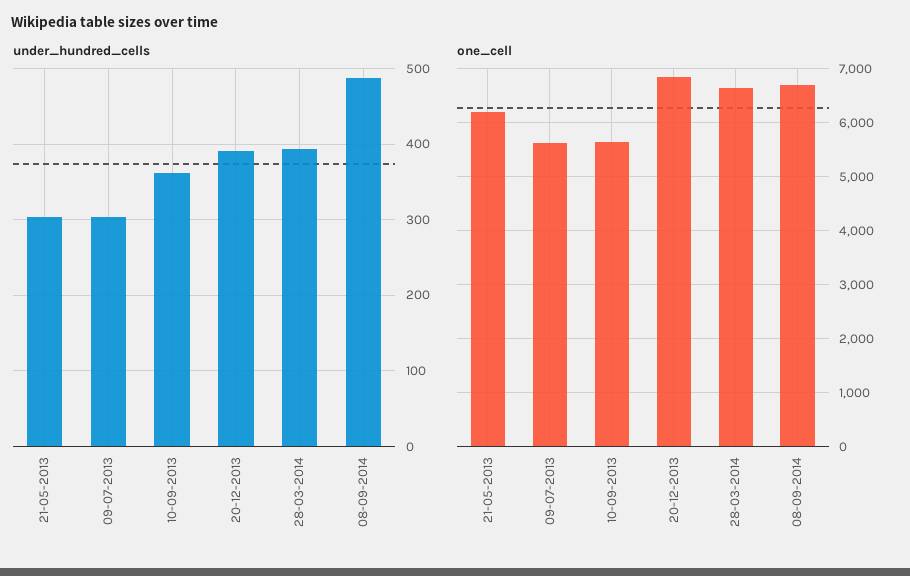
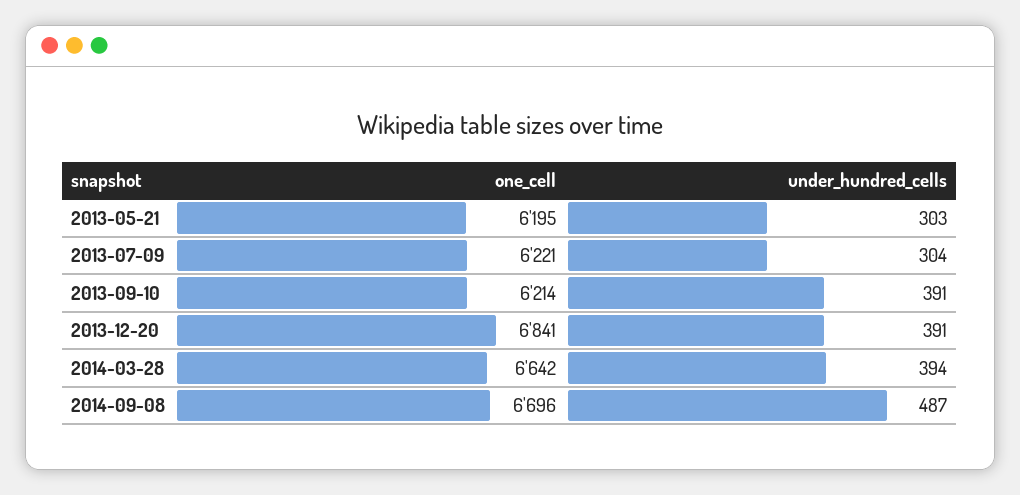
  {
    "under_hundred_cells": {
      "21-05-2013": 303,
      "09-07-2013": 304,
-     "10-09-2013": 360,
+     "10-09-2013": 391,
      "20-12-2013": 391,
      "28-03-2014": 394,
      "08-09-2014": 487
    },
    "one_cell": {
      "21-05-2013": 6195,
-     "09-07-2013": 5600,
+     "09-07-2013": 6221,
-     "10-09-2013": 5600,
+     "10-09-2013": 6214,
      "20-12-2013": 6841,
      "28-03-2014": 6642,
      "08-09-2014": 6696
    }
  }

